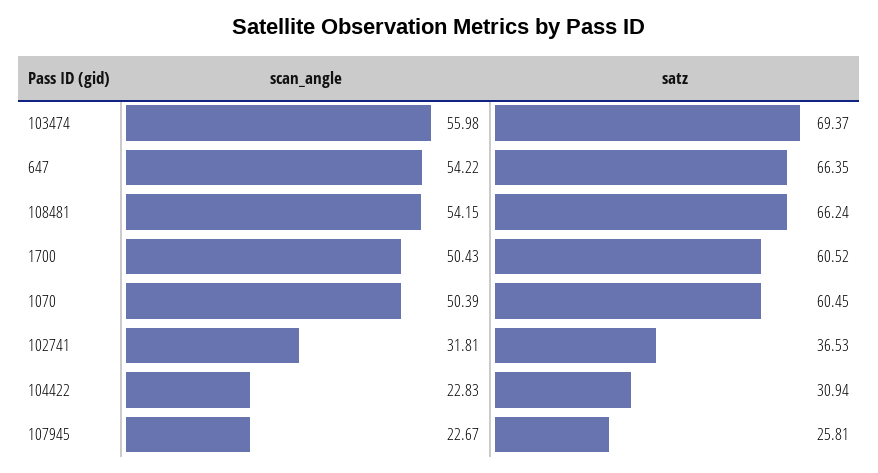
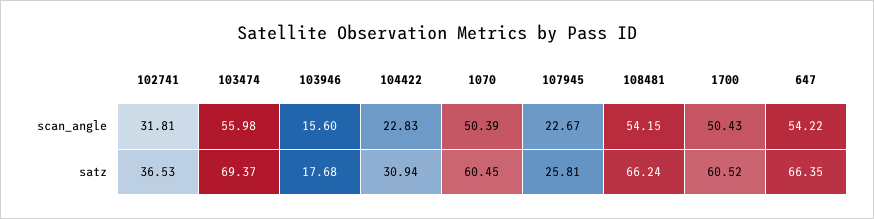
  {
    "scan_angle": {
      "103474": 55.98,
      "647": 54.22,
      "108481": 54.15,
      "1700": 50.43,
      "1070": 50.39,
      "102741": 31.81,
      "104422": 22.83,
-     "107945": 22.67
+     "107945": 22.67,
+     "103946": 15.6
    },
    "satz": {
      "103474": 69.37,
      "647": 66.35,
      "108481": 66.24,
      "1700": 60.52,
      "1070": 60.45,
      "102741": 36.53,
      "104422": 30.94,
-     "107945": 25.81
+     "107945": 25.81,
+     "103946": 17.68
    }
  }

